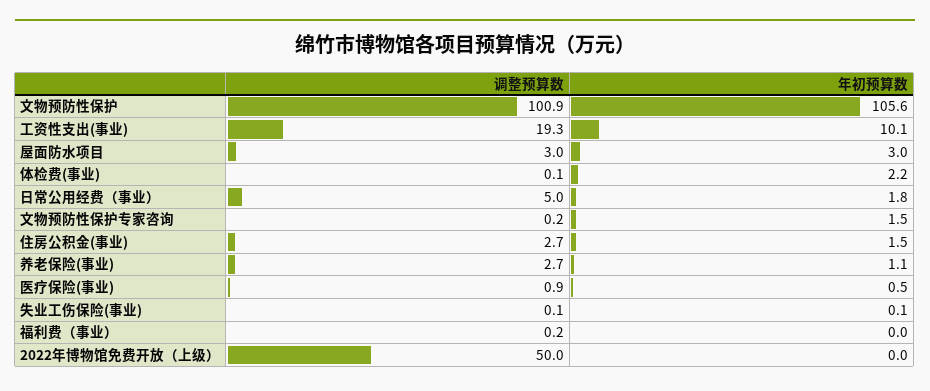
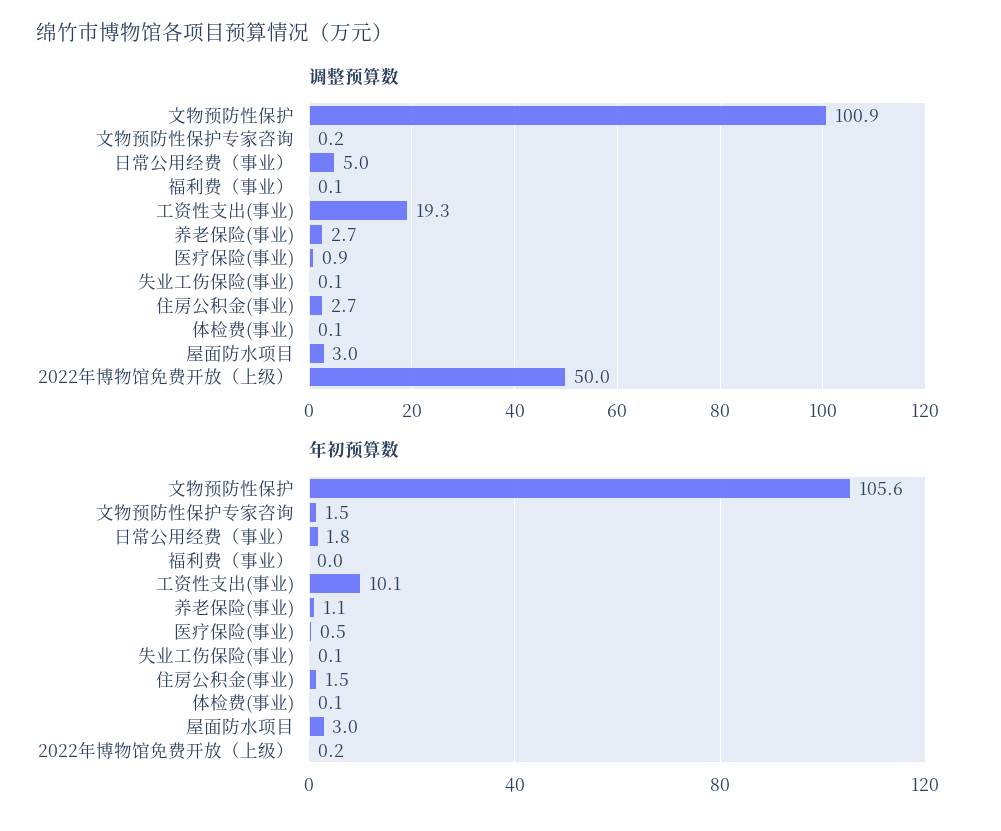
  {
    "调整预算数": {
      "文物预防性保护": 100.9,
      "工资性支出(事业)": 19.3,
      "屋面防水项目": 3,
      "体检费(事业)": 0.1,
      "日常公用经费（事业）": 5,
      "文物预防性保护专家咨询": 0.2,
      "住房公积金(事业)": 2.7,
      "养老保险(事业)": 2.7,
      "医疗保险(事业)": 0.9,
      "失业工伤保险(事业)": 0.1,
-     "福利费（事业）": 0.2,
+     "福利费（事业）": 0.1,
      "2022年博物馆免费开放（上级）": 50
    },
    "年初预算数": {
      "文物预防性保护": 105.6,
      "工资性支出(事业)": 10.1,
      "屋面防水项目": 3,
-     "体检费(事业)": 2.2,
+     "体检费(事业)": 0.1,
      "日常公用经费（事业）": 1.8,
      "文物预防性保护专家咨询": 1.5,
      "住房公积金(事业)": 1.5,
      "养老保险(事业)": 1.1,
      "医疗保险(事业)": 0.5,
      "失业工伤保险(事业)": 0.1,
      "福利费（事业）": 0,
-     "2022年博物馆免费开放（上级）": 0
+     "2022年博物馆免费开放（上级）": 0.2
    }
  }

